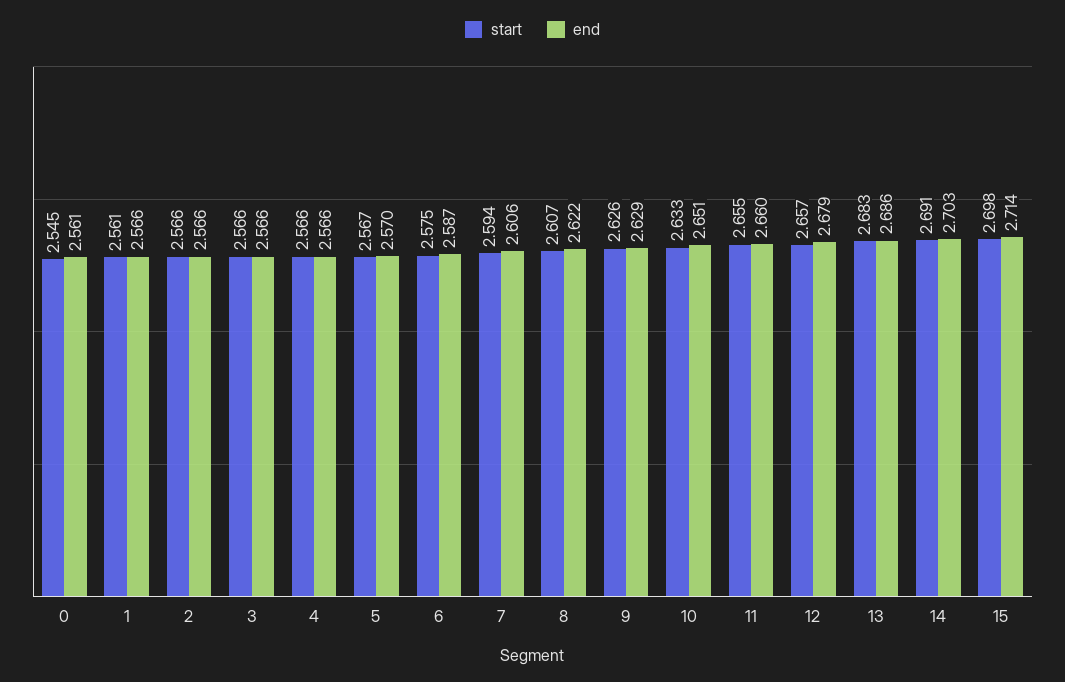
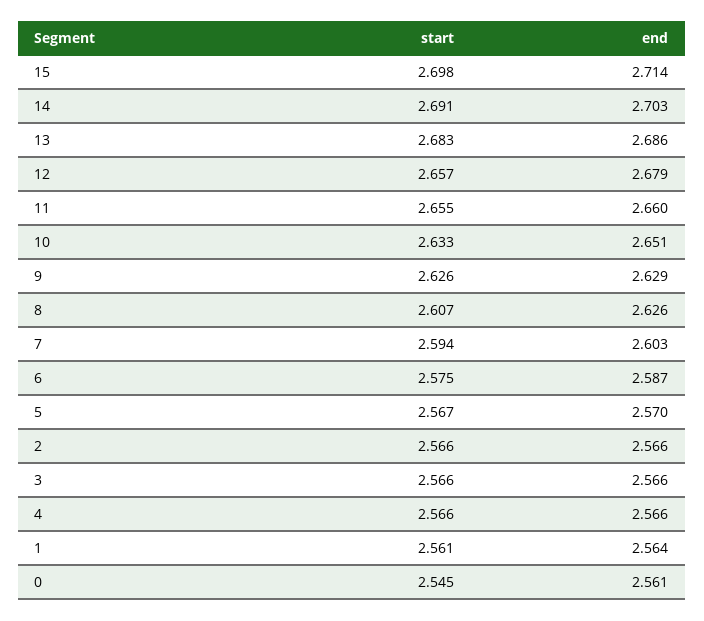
  {
    "start": {
      "0": 2.545,
      "1": 2.561,
      "2": 2.566,
      "3": 2.566,
      "4": 2.566,
      "5": 2.567,
      "6": 2.575,
      "7": 2.594,
      "8": 2.607,
      "9": 2.626,
      "10": 2.633,
      "11": 2.655,
      "12": 2.657,
      "13": 2.683,
      "14": 2.691,
      "15": 2.698
    },
    "end": {
      "0": 2.561,
-     "1": 2.566,
+     "1": 2.564,
      "2": 2.566,
      "3": 2.566,
      "4": 2.566,
      "5": 2.57,
      "6": 2.587,
-     "7": 2.606,
+     "7": 2.603,
-     "8": 2.622,
+     "8": 2.626,
      "9": 2.629,
      "10": 2.651,
      "11": 2.66,
      "12": 2.679,
      "13": 2.686,
      "14": 2.703,
      "15": 2.714
    }
  }

